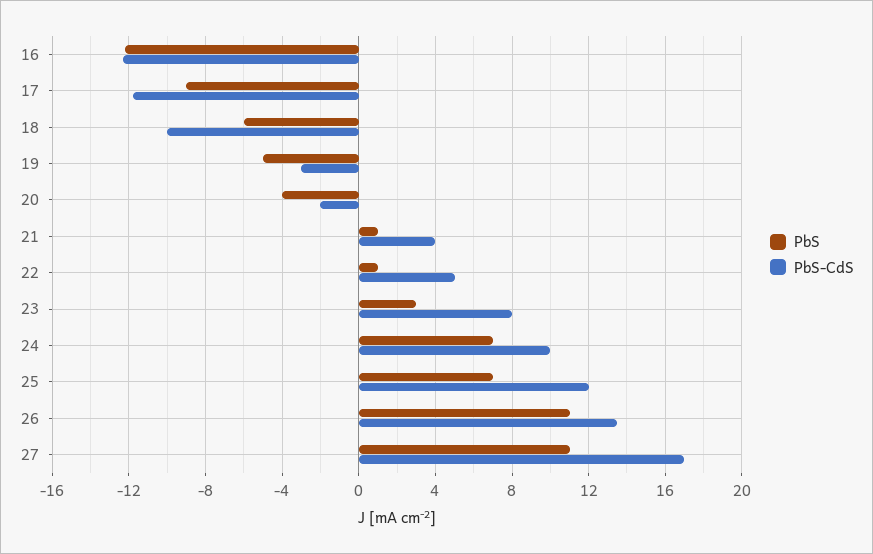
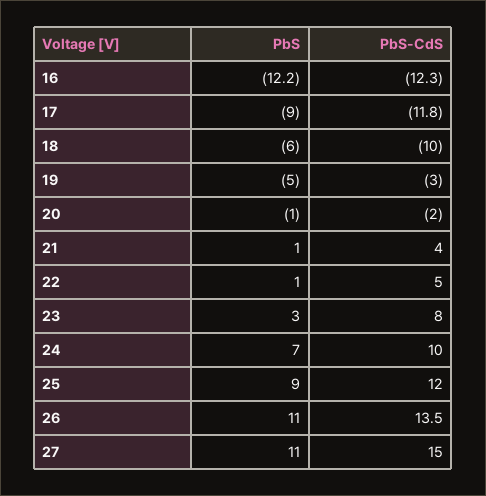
  {
    "PbS": {
      "16": -12.2,
      "17": -9,
      "18": -6,
      "19": -5,
-     "20": -4,
+     "20": -1,
      "21": 1,
      "22": 1,
      "23": 3,
      "24": 7,
-     "25": 7,
+     "25": 9,
      "26": 11,
      "27": 11
    },
    "PbS-CdS": {
      "16": -12.3,
      "17": -11.8,
      "18": -10,
      "19": -3,
      "20": -2,
      "21": 4,
      "22": 5,
      "23": 8,
      "24": 10,
      "25": 12,
      "26": 13.5,
-     "27": 17
+     "27": 15
    }
  }

